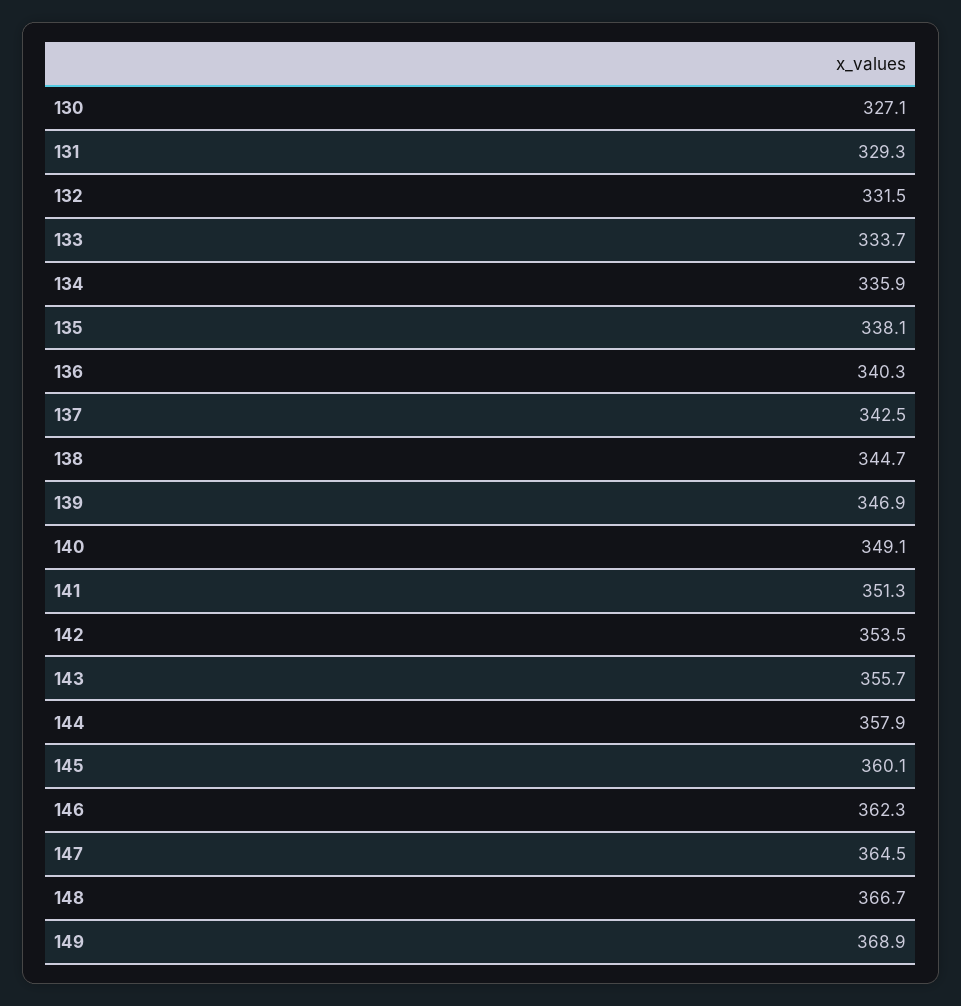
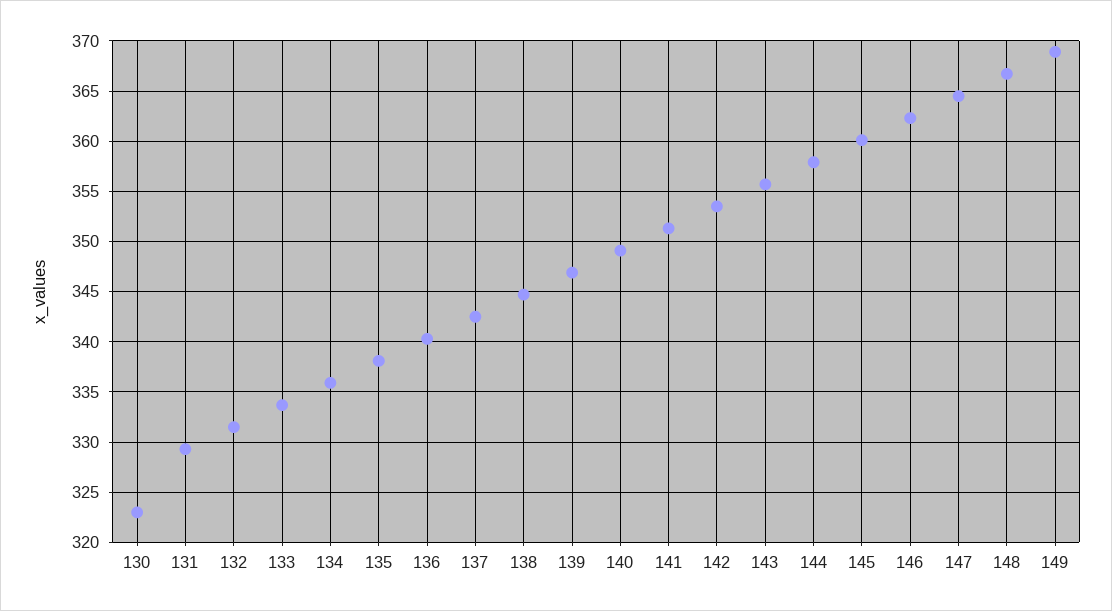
  {
-   "130": 327.1,
+   "130": 323,
    "131": 329.3,
    "132": 331.5,
    "133": 333.7,
    "134": 335.9,
    "135": 338.1,
    "136": 340.3,
    "137": 342.5,
    "138": 344.7,
    "139": 346.9,
    "140": 349.1,
    "141": 351.3,
    "142": 353.5,
    "143": 355.7,
    "144": 357.9,
    "145": 360.1,
    "146": 362.3,
    "147": 364.5,
    "148": 366.7,
    "149": 368.9
  }

